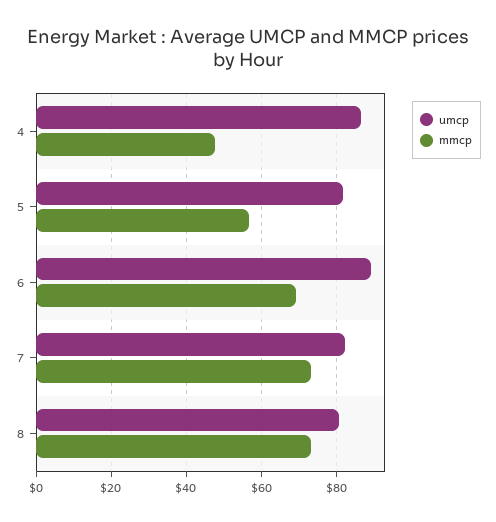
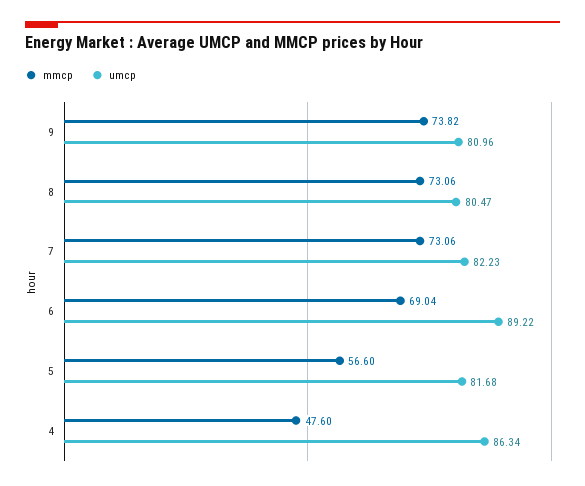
  {
    "umcp": {
      "4": 86.34,
      "5": 81.68,
      "6": 89.22,
      "7": 82.23,
-     "8": 80.47
+     "8": 80.47,
+     "9": 80.96
    },
    "mmcp": {
      "4": 47.6,
      "5": 56.6,
      "6": 69.04,
      "7": 73.06,
-     "8": 73.06
+     "8": 73.06,
+     "9": 73.82
    }
  }

